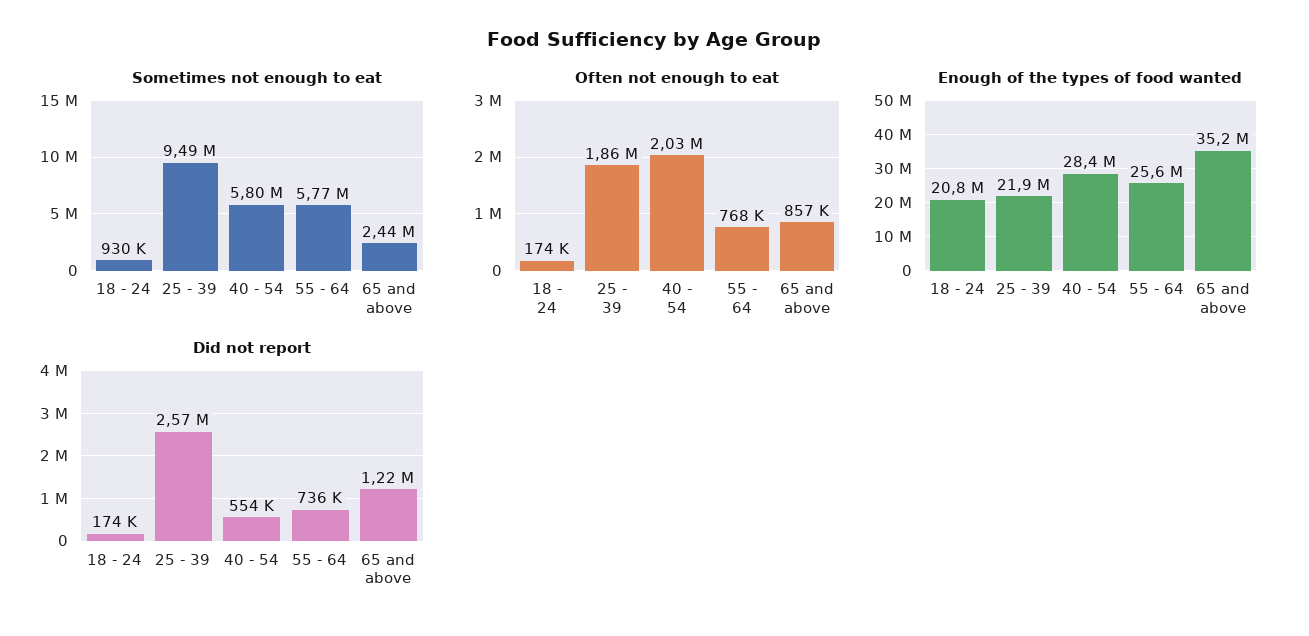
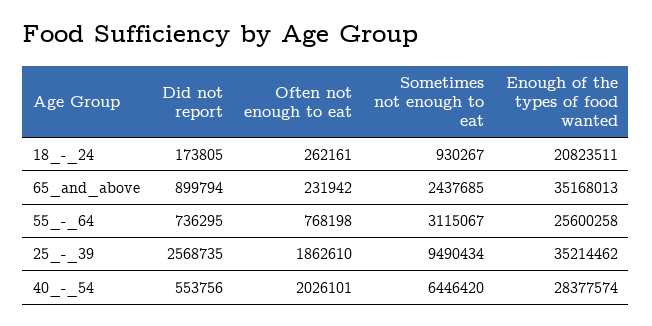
  {
    "Sometimes not enough to eat": {
      "18 - 24": 930267,
      "25 - 39": 9490434,
-     "40 - 54": 5800000,
+     "40 - 54": 6446420,
-     "55 - 64": 5770000,
+     "55 - 64": 3115067,
      "65 and above": 2437685
    },
    "Often not enough to eat": {
-     "18 - 24": 174000,
+     "18 - 24": 262161,
      "25 - 39": 1862610,
      "40 - 54": 2026101,
      "55 - 64": 768198,
-     "65 and above": 857000
+     "65 and above": 231942
    },
    "Enough of the types of food wanted": {
      "18 - 24": 20823511,
-     "25 - 39": 21900000,
+     "25 - 39": 35214462,
      "40 - 54": 28377574,
      "55 - 64": 25600258,
      "65 and above": 35168013
    },
    "Did not report": {
      "18 - 24": 173805,
      "25 - 39": 2568735,
      "40 - 54": 553756,
      "55 - 64": 736295,
-     "65 and above": 1220000
+     "65 and above": 899794
    }
  }

